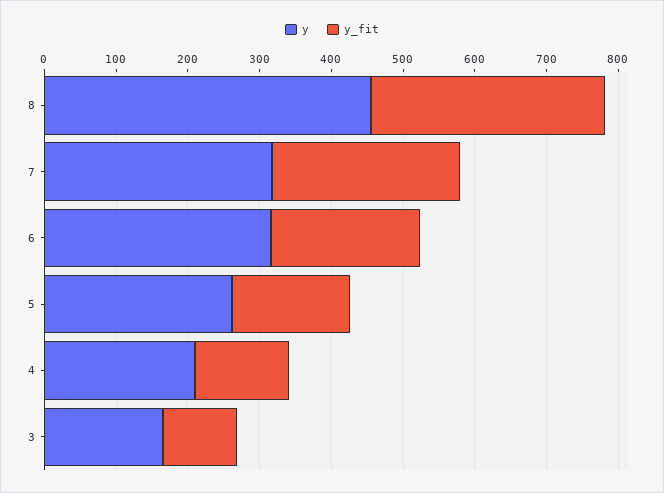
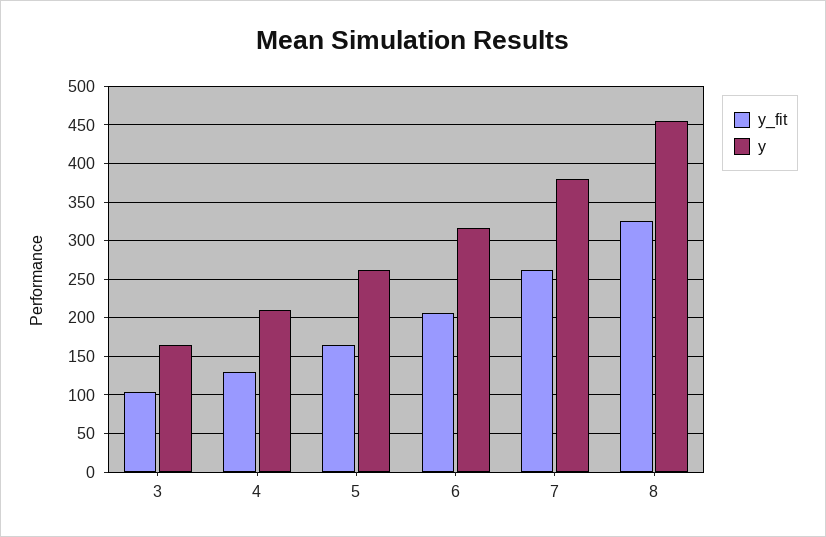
  {
    "y": {
      "8": 460,
-     "7": 320,
+     "7": 380,
      "6": 320,
      "5": 260,
      "4": 210,
      "3": 160
    },
    "y_fit": {
      "8": 330,
      "7": 260,
      "6": 210,
      "5": 160,
      "4": 130,
      "3": 100
    }
  }

